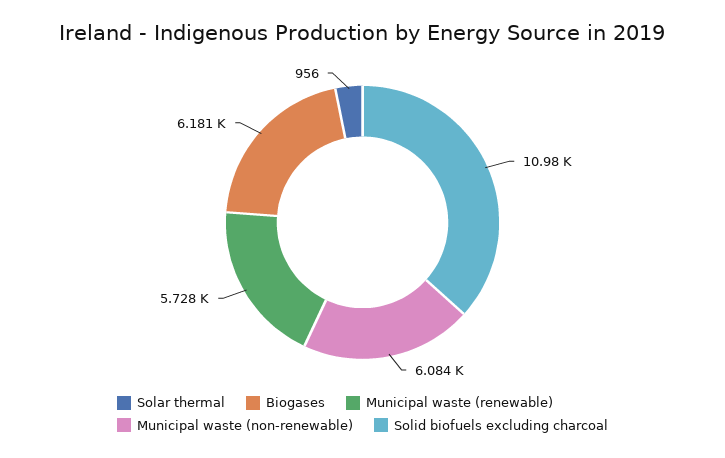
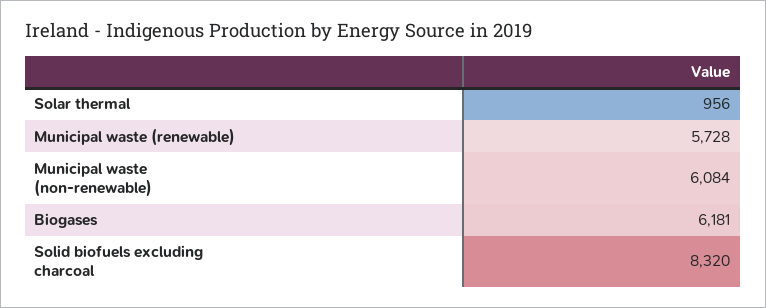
  {
    "Solar thermal": 956,
    "Biogases": 6181,
    "Municipal waste (renewable)": 5728,
    "Municipal waste (non-renewable)": 6084,
-   "Solid biofuels excluding charcoal": 10980
+   "Solid biofuels excluding charcoal": 8320
  }

